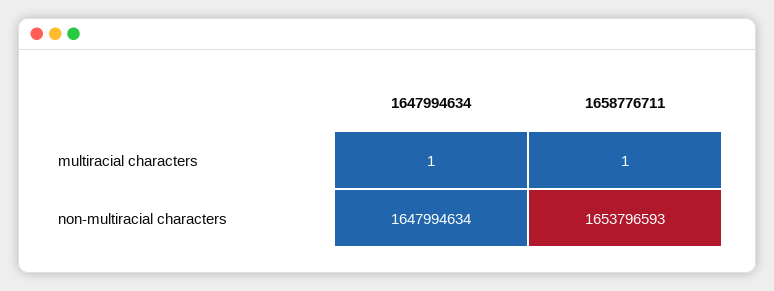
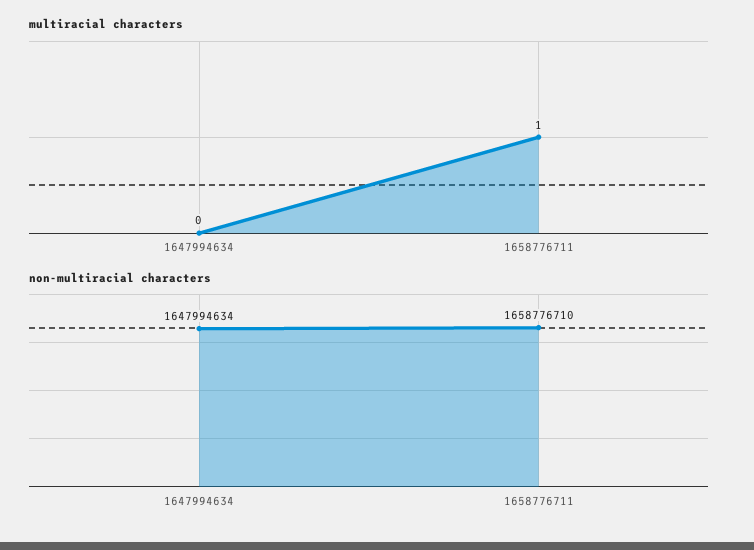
  {
    "multiracial characters": {
-     "1647994634": 1,
+     "1647994634": 0,
      "1658776711": 1
    },
    "non-multiracial characters": {
      "1647994634": 1647994634,
-     "1658776711": 1653796593
+     "1658776711": 1658776710
    }
  }

